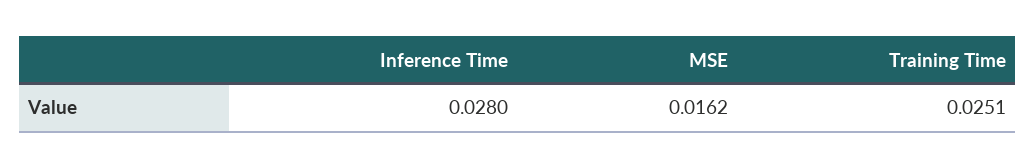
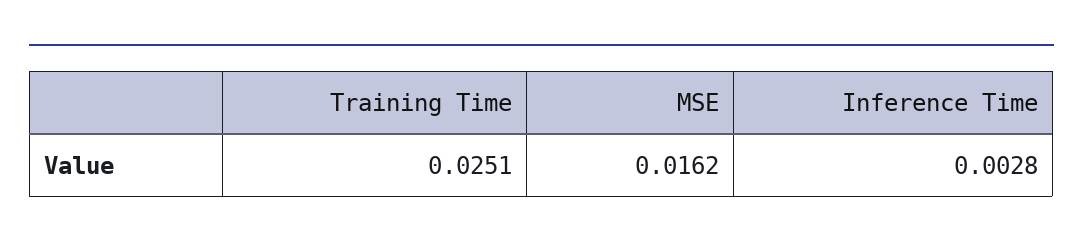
  {
-   "Inference Time": 0.028,
+   "Inference Time": 0.0028,
    "MSE": 0.0162,
    "Training Time": 0.0251
  }

